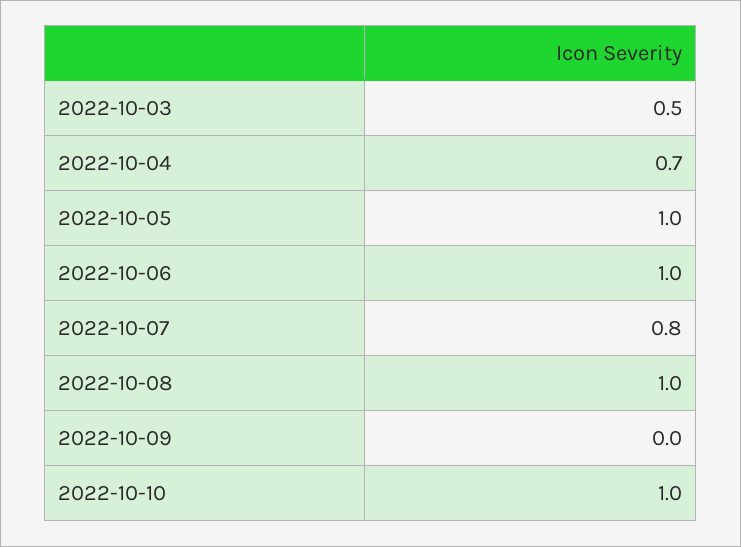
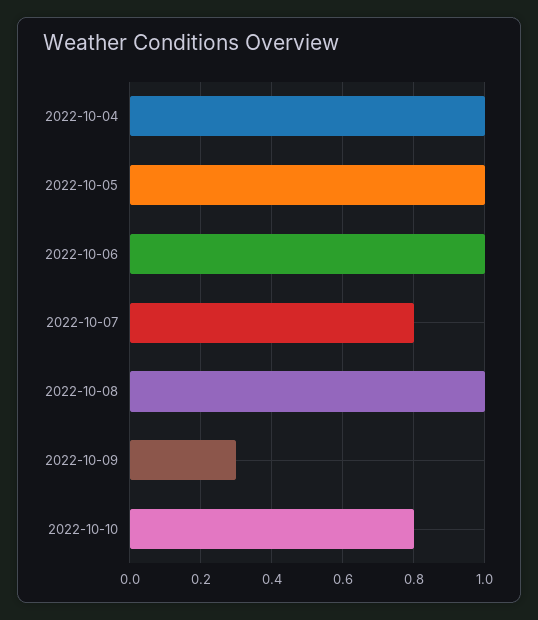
  {
-   "2022-10-03": 0.5,
-   "2022-10-04": 0.7,
+   "2022-10-04": 1,
    "2022-10-05": 1,
    "2022-10-06": 1,
    "2022-10-07": 0.8,
    "2022-10-08": 1,
-   "2022-10-09": 0,
+   "2022-10-09": 0.3,
-   "2022-10-10": 1
+   "2022-10-10": 0.8
  }

